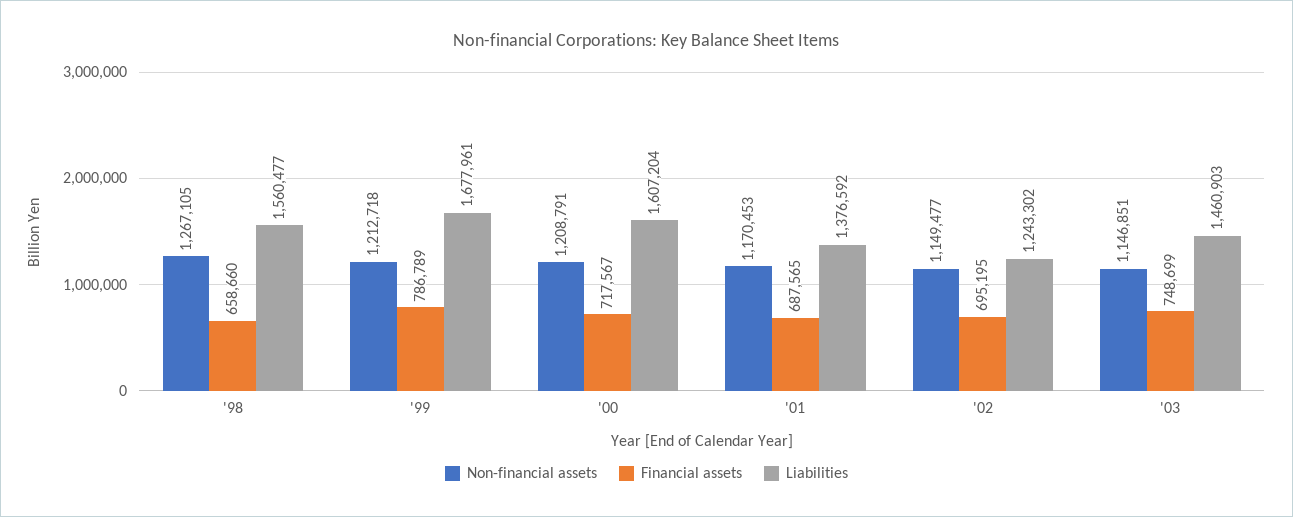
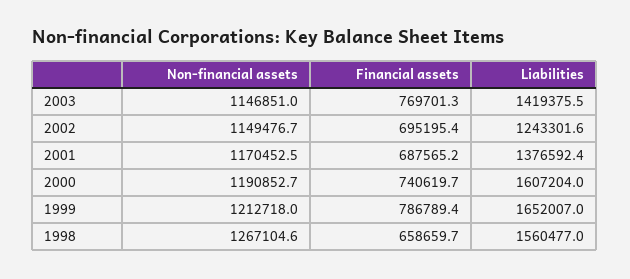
  {
    "Non-financial assets": {
      "'98": 1267104.6,
      "'99": 1212718,
-     "'00": 1208791,
+     "'00": 1190852.7,
      "'01": 1170452.5,
      "'02": 1149476.7,
      "'03": 1146851
    },
    "Financial assets": {
      "'98": 658659.7,
      "'99": 786789.4,
-     "'00": 717567,
+     "'00": 740619.7,
      "'01": 687565.2,
      "'02": 695195.4,
-     "'03": 748699
+     "'03": 769701.3
    },
    "Liabilities": {
      "'98": 1560477,
-     "'99": 1677961,
+     "'99": 1652007,
      "'00": 1607204,
      "'01": 1376592.4,
      "'02": 1243301.6,
-     "'03": 1460903
+     "'03": 1419375.5
    }
  }

